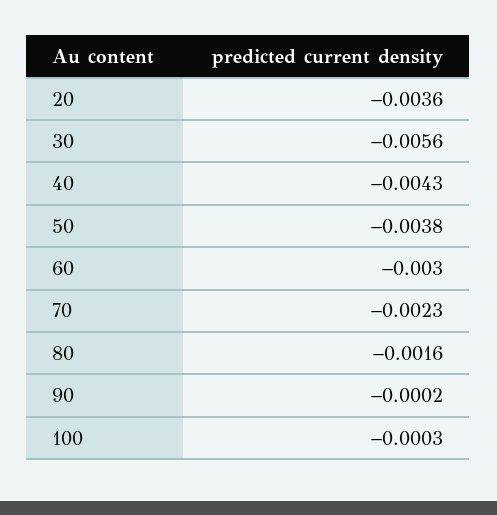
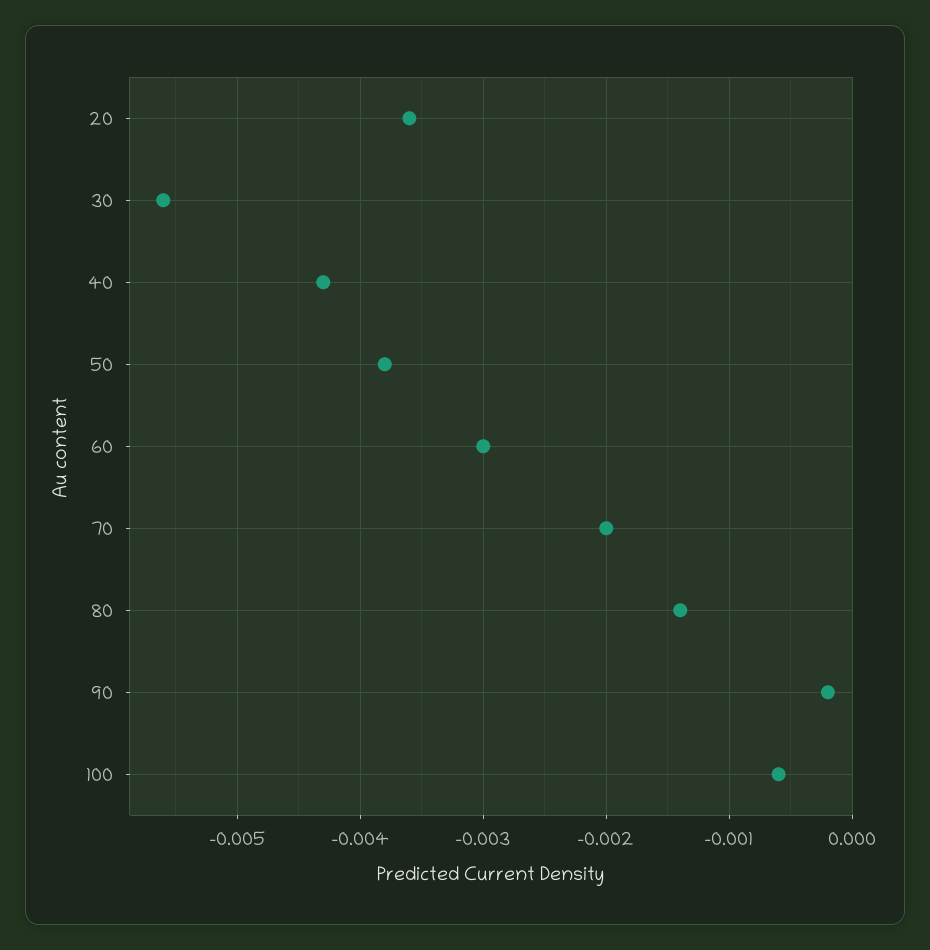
  {
    "20": -0.0036,
    "30": -0.0056,
    "40": -0.0043,
    "50": -0.0038,
    "60": -0.003,
-   "70": -0.0023,
+   "70": -0.002,
-   "80": -0.0016,
+   "80": -0.0014,
    "90": -0.0002,
-   "100": -0.0003
+   "100": -0.0006
  }

